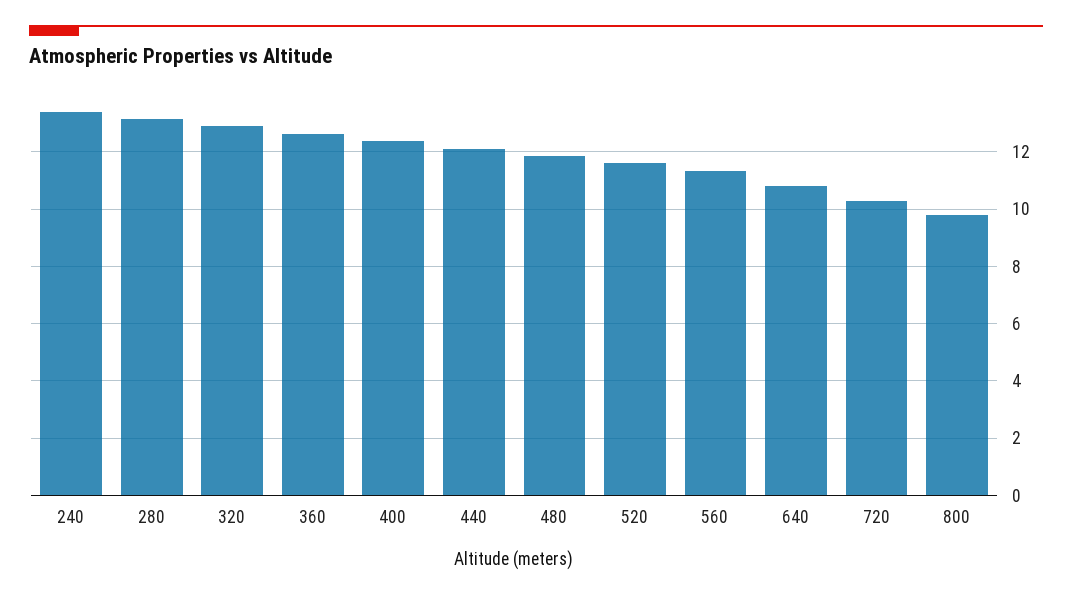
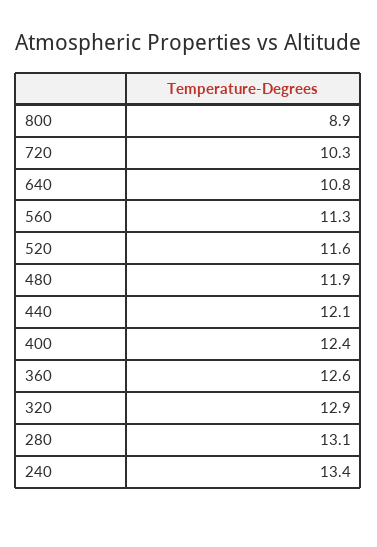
  {
    "240": 13.4,
    "280": 13.1,
    "320": 12.9,
    "360": 12.6,
    "400": 12.4,
    "440": 12.1,
    "480": 11.9,
    "520": 11.6,
    "560": 11.3,
    "640": 10.8,
    "720": 10.3,
-   "800": 9.75
+   "800": 8.9
  }

